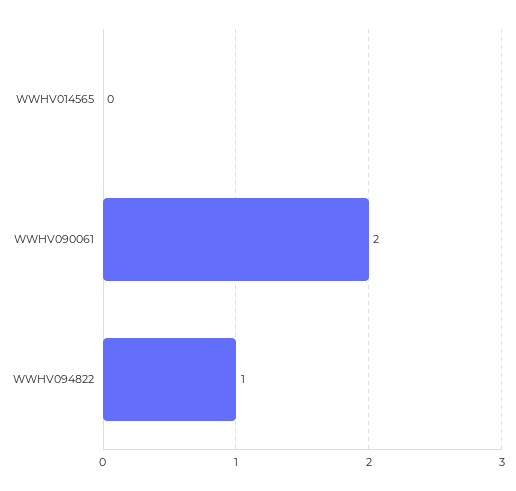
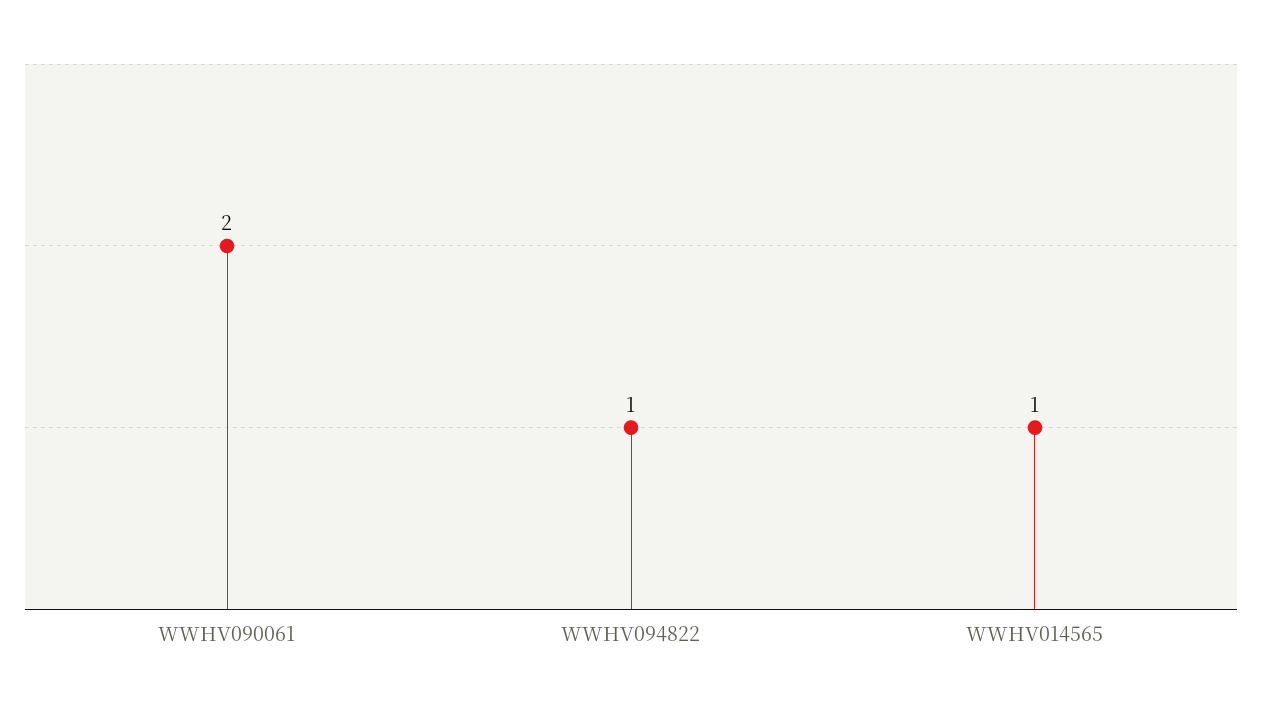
  {
-   "WWHV014565": 0,
+   "WWHV014565": 1,
    "WWHV090061": 2,
    "WWHV094822": 1
  }

